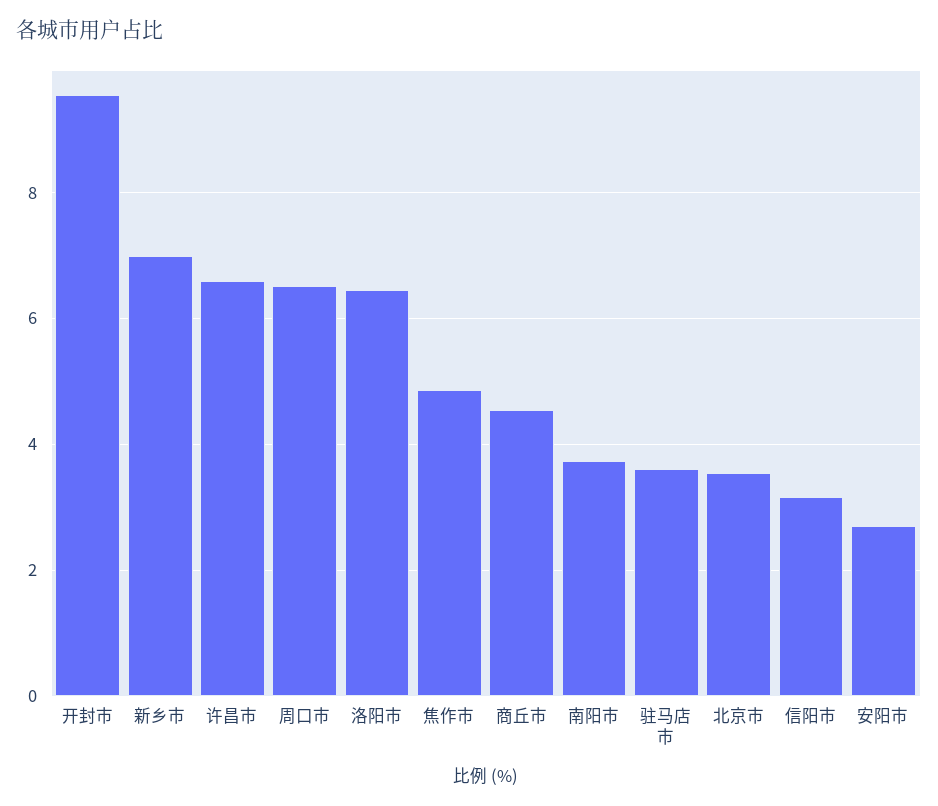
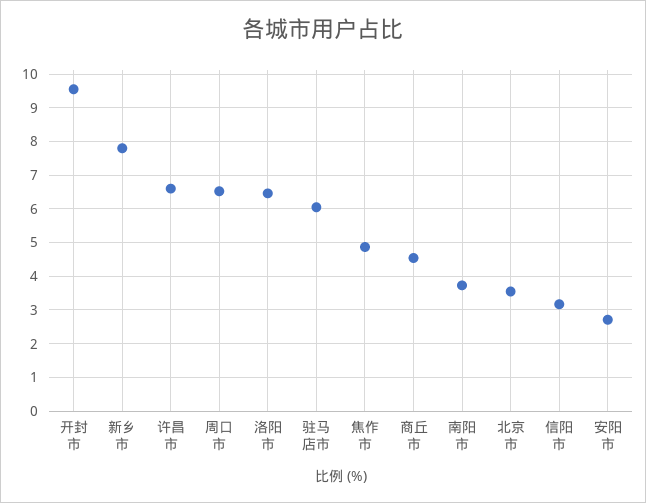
  {
    "开封市": 9.6,
-   "新乡市": 7,
+   "新乡市": 7.8,
    "许昌市": 6.6,
    "周口市": 6.6,
    "洛阳市": 6.4,
    "焦作市": 4.8,
    "商丘市": 4.6,
    "南阳市": 3.8,
-   "驻马店市": 3.6,
+   "驻马店市": 6,
    "北京市": 3.6,
    "信阳市": 3.2,
    "安阳市": 2.8
  }

